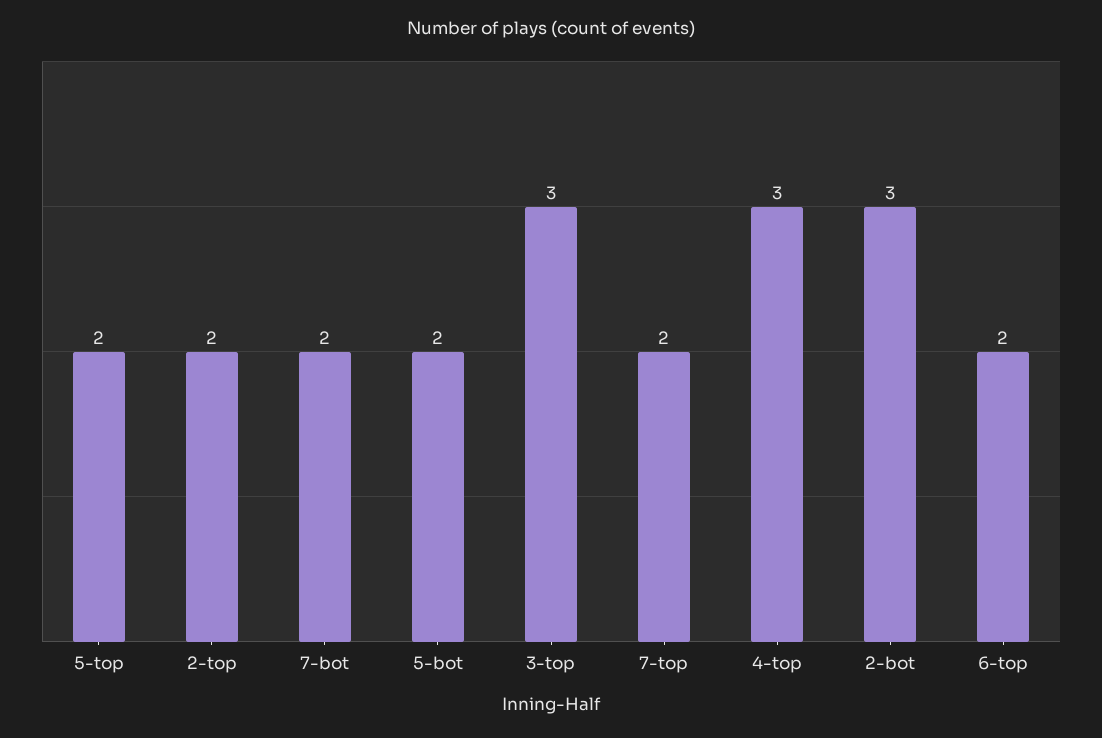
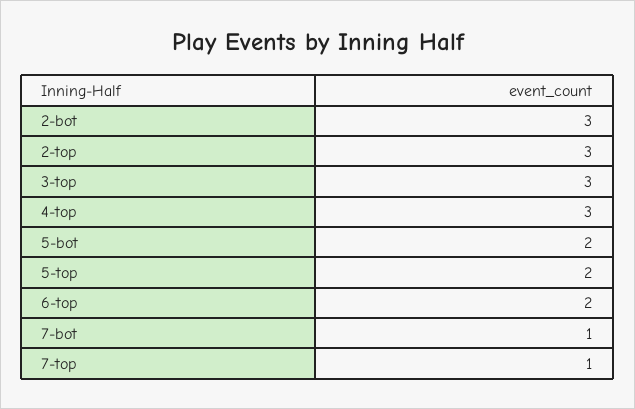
  {
    "5-top": 2,
-   "2-top": 2,
+   "2-top": 3,
-   "7-bot": 2,
+   "7-bot": 1,
    "5-bot": 2,
    "3-top": 3,
-   "7-top": 2,
+   "7-top": 1,
    "4-top": 3,
    "2-bot": 3,
    "6-top": 2
  }

